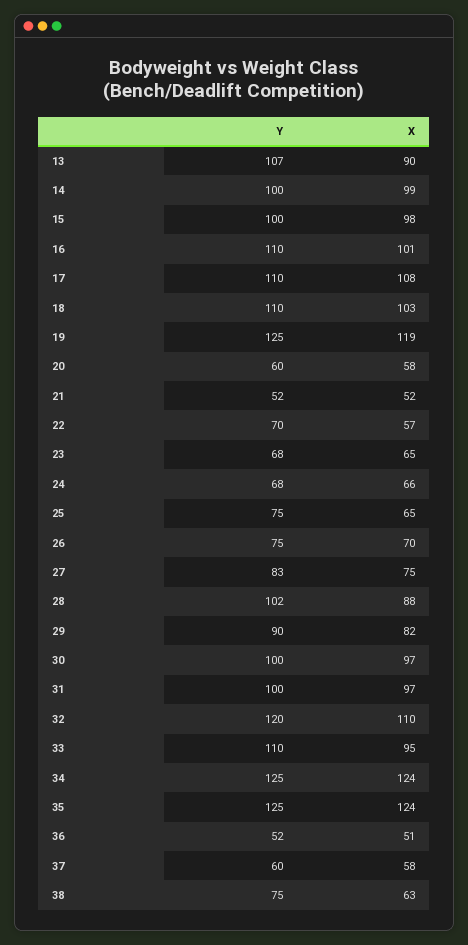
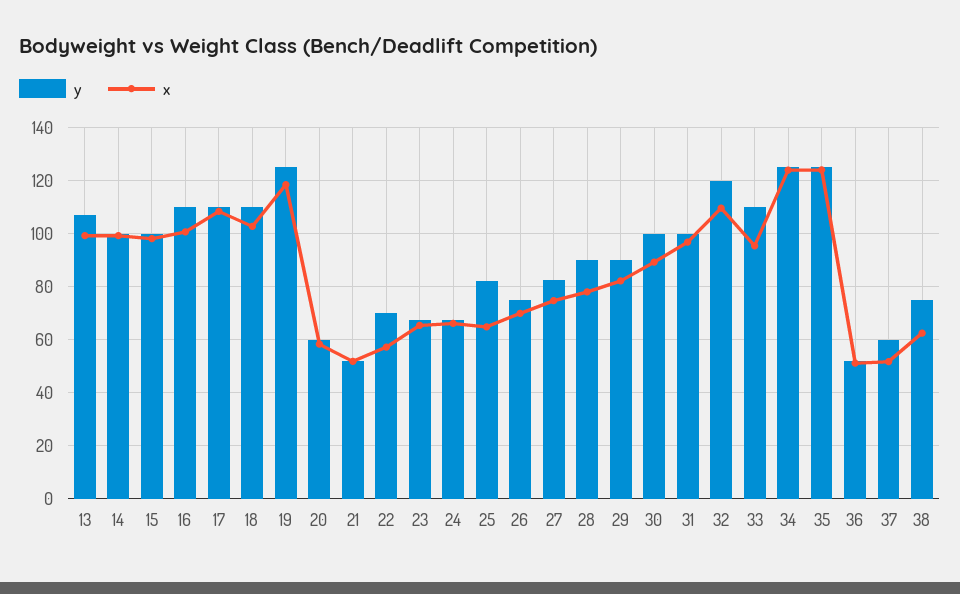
  {
    "Y": {
      "13": 107,
      "14": 100,
      "15": 100,
      "16": 110,
      "17": 110,
      "18": 110,
      "19": 125,
      "20": 60,
      "21": 52,
      "22": 70,
      "23": 68,
      "24": 68,
-     "25": 75,
+     "25": 82.5,
      "26": 75,
      "27": 83,
-     "28": 102,
+     "28": 90,
      "29": 90,
      "30": 100,
      "31": 100,
      "32": 120,
      "33": 110,
      "34": 125,
      "35": 125,
      "36": 52,
      "37": 60,
      "38": 75
    },
    "X": {
-     "13": 90,
+     "13": 100,
      "14": 99,
      "15": 98,
      "16": 101,
      "17": 108,
      "18": 103,
      "19": 119,
      "20": 58,
      "21": 52,
      "22": 57,
      "23": 65,
      "24": 66,
      "25": 65,
      "26": 70,
      "27": 75,
-     "28": 88,
+     "28": 77.5,
      "29": 82,
-     "30": 97,
+     "30": 90,
      "31": 97,
      "32": 110,
      "33": 95,
      "34": 124,
      "35": 124,
      "36": 51,
-     "37": 58,
+     "37": 52.5,
      "38": 63
    }
  }

